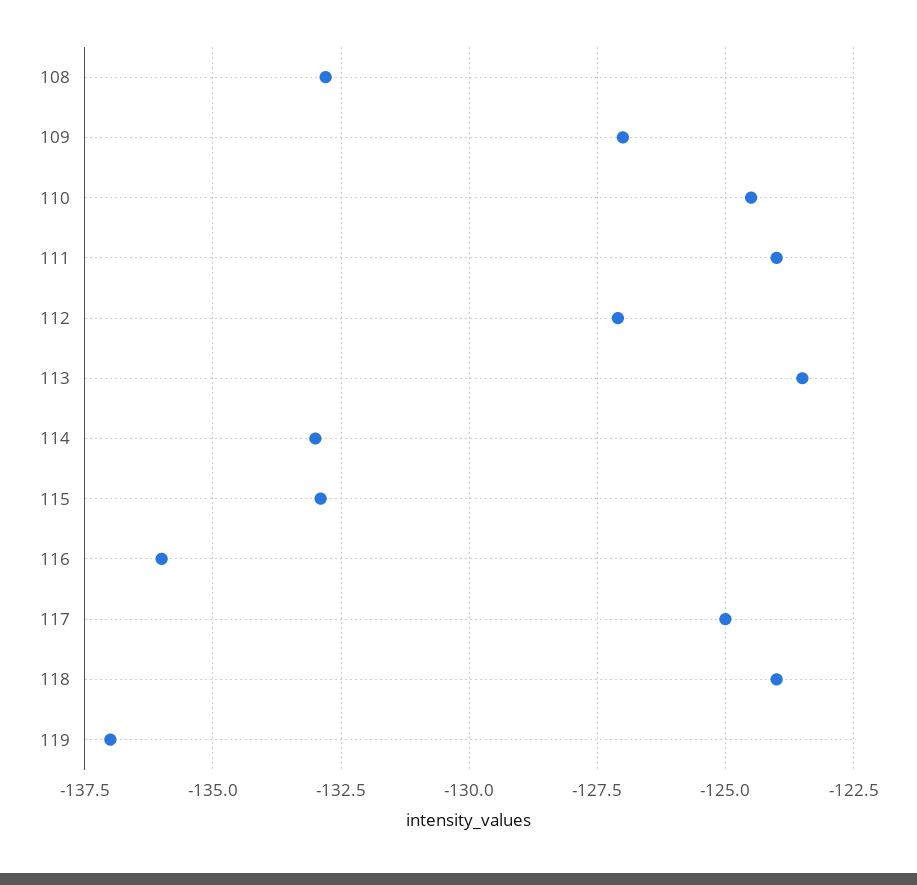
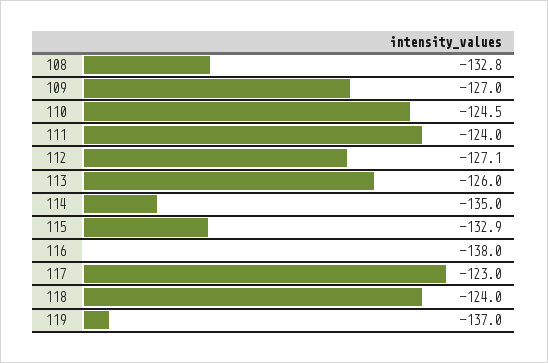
  {
    "108": -132.8,
    "109": -127,
    "110": -124.5,
    "111": -124,
    "112": -127.1,
-   "113": -123.5,
+   "113": -126,
-   "114": -133,
+   "114": -135,
    "115": -132.9,
-   "116": -136,
+   "116": -138,
-   "117": -125,
+   "117": -123,
    "118": -124,
    "119": -137
  }

